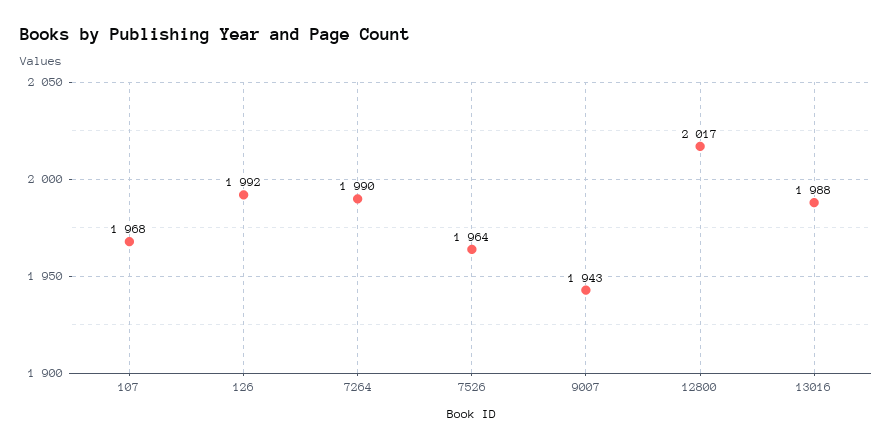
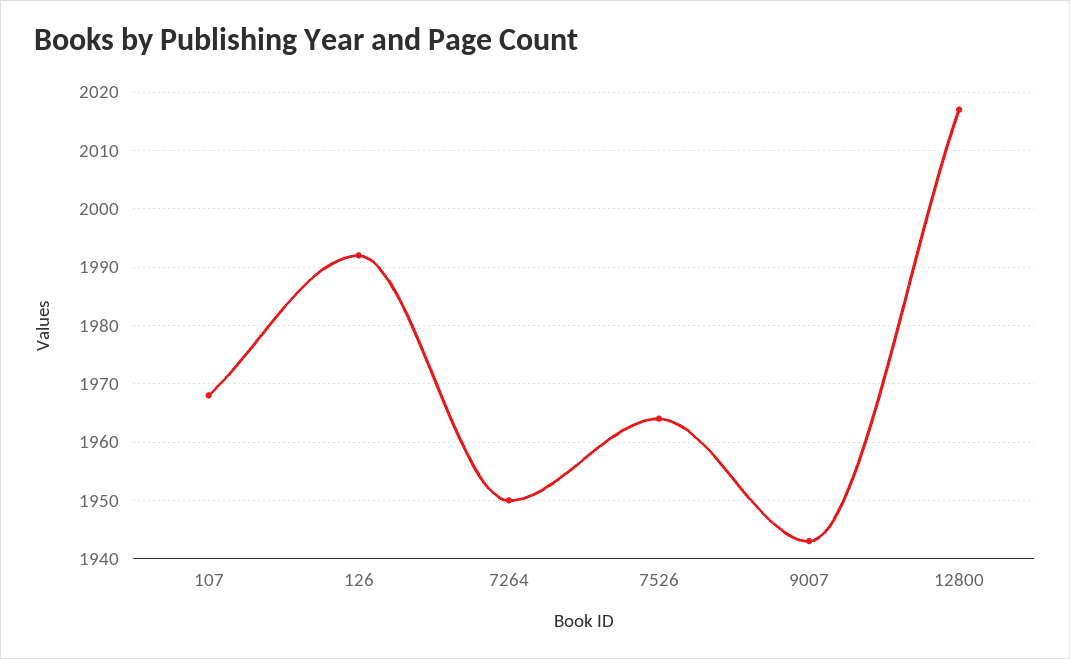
  {
    "107": 1968,
    "126": 1992,
-   "7264": 1990,
+   "7264": 1950,
    "7526": 1964,
    "9007": 1943,
-   "12800": 2017,
+   "12800": 2017
-   "13016": 1988
  }

